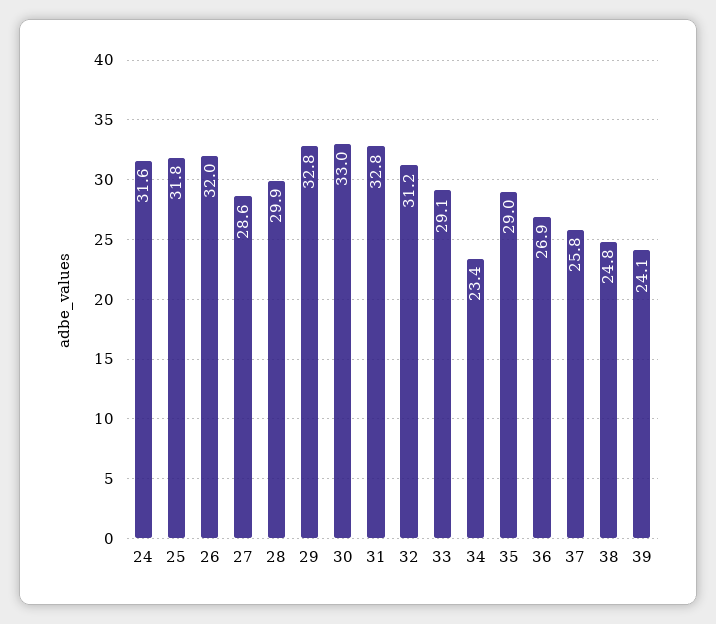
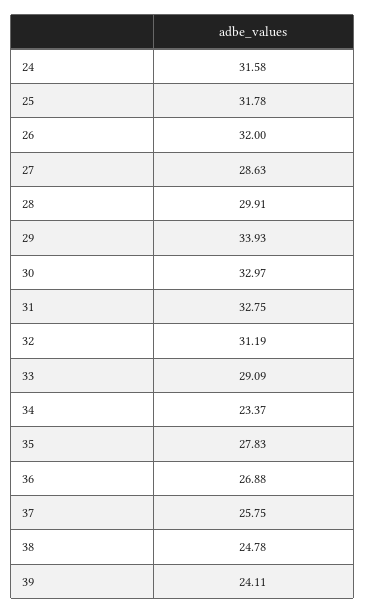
  {
    "24": 31.58,
    "25": 31.78,
    "26": 32,
    "27": 28.63,
    "28": 29.91,
-   "29": 32.8,
+   "29": 33.93,
    "30": 32.97,
    "31": 32.75,
    "32": 31.19,
    "33": 29.09,
    "34": 23.37,
-   "35": 29,
+   "35": 27.83,
    "36": 26.88,
    "37": 25.75,
    "38": 24.78,
    "39": 24.11
  }

